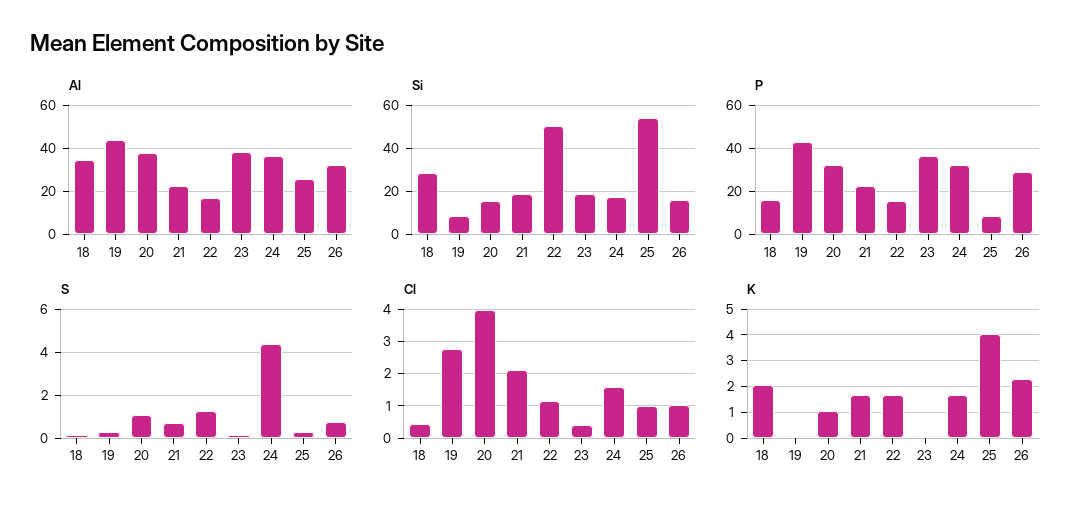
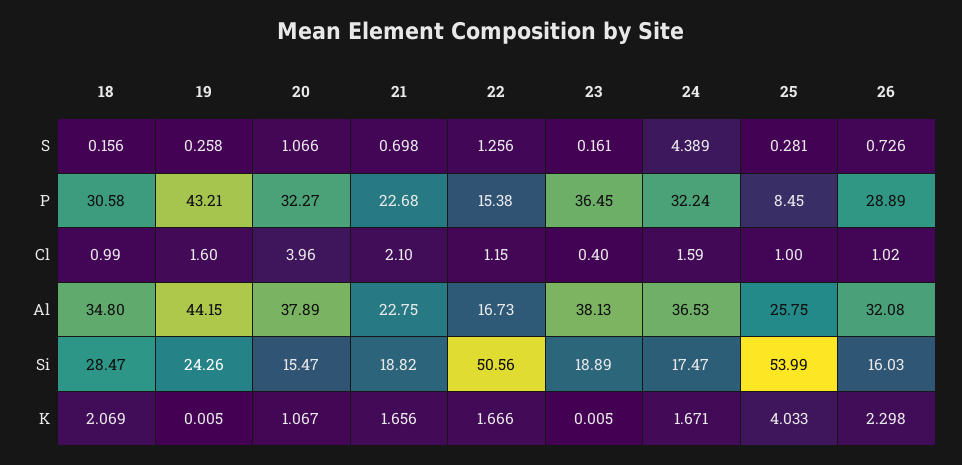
  {
    "Al": {
      "18": 34.8,
      "19": 44.15,
      "20": 37.89,
      "21": 22.75,
      "22": 16.73,
      "23": 38.13,
      "24": 36.53,
      "25": 25.75,
      "26": 32.08
    },
    "Si": {
      "18": 28.47,
-     "19": 10,
+     "19": 24.26,
      "20": 15.47,
      "21": 18.82,
      "22": 50.56,
      "23": 18.89,
      "24": 17.47,
      "25": 53.99,
      "26": 16.03
    },
    "P": {
-     "18": 15,
+     "18": 30.58,
      "19": 43.21,
      "20": 32.27,
      "21": 22.68,
      "22": 15.38,
      "23": 36.45,
      "24": 32.24,
      "25": 8.45,
      "26": 28.89
    },
    "S": {
      "18": 0.156,
      "19": 0.258,
      "20": 1.066,
      "21": 0.698,
      "22": 1.256,
      "23": 0.161,
      "24": 4.389,
      "25": 0.281,
      "26": 0.726
    },
    "Cl": {
-     "18": 0.4,
+     "18": 0.99,
-     "19": 2.8,
+     "19": 1.6,
      "20": 3.96,
      "21": 2.1,
      "22": 1.15,
      "23": 0.4,
      "24": 1.59,
      "25": 1,
      "26": 1.02
    },
    "K": {
      "18": 2.069,
      "19": 0.005,
      "20": 1.067,
      "21": 1.656,
      "22": 1.666,
      "23": 0.005,
      "24": 1.671,
      "25": 4.033,
      "26": 2.298
    }
  }

